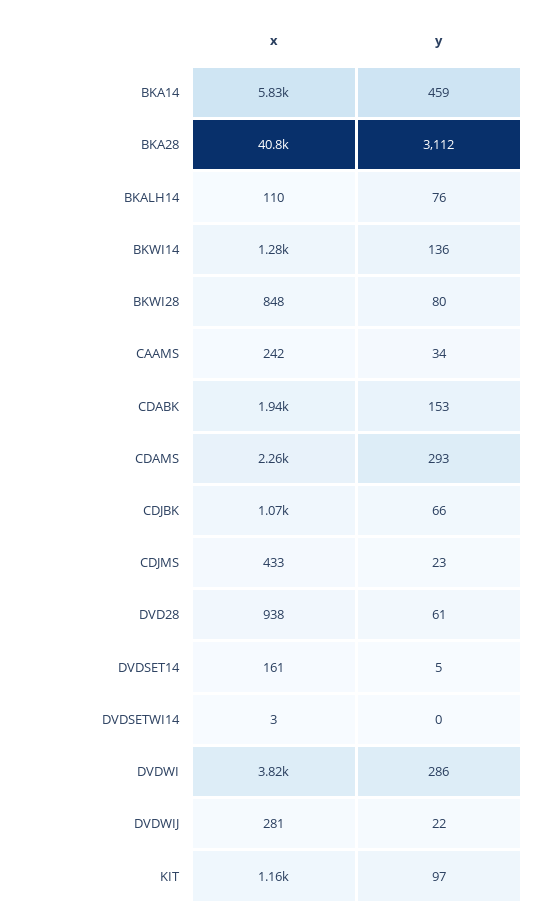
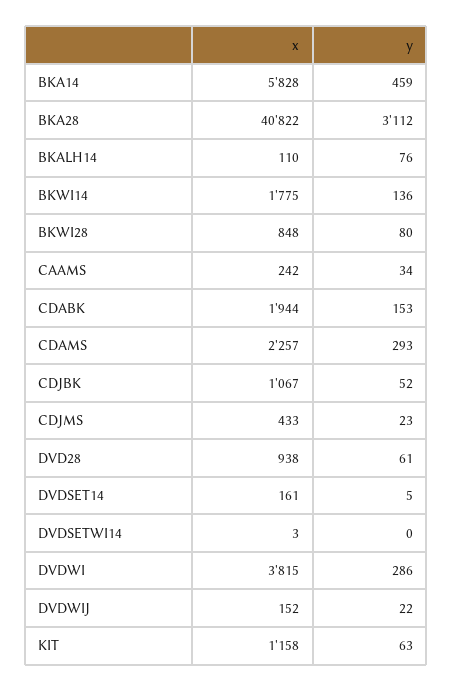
  {
    "x": {
      "BKA14": 5828,
      "BKA28": 40822,
      "BKALH14": 110,
-     "BKWI14": 1280,
+     "BKWI14": 1775,
      "BKWI28": 848,
      "CAAMS": 242,
      "CDABK": 1944,
      "CDAMS": 2257,
      "CDJBK": 1067,
      "CDJMS": 433,
      "DVD28": 938,
      "DVDSET14": 161,
      "DVDSETWI14": 3,
      "DVDWI": 3815,
-     "DVDWIJ": 281,
+     "DVDWIJ": 152,
      "KIT": 1158
    },
    "y": {
      "BKA14": 459,
      "BKA28": 3112,
      "BKALH14": 76,
      "BKWI14": 136,
      "BKWI28": 80,
      "CAAMS": 34,
      "CDABK": 153,
      "CDAMS": 293,
-     "CDJBK": 66,
+     "CDJBK": 52,
      "CDJMS": 23,
      "DVD28": 61,
      "DVDSET14": 5,
      "DVDSETWI14": 0,
      "DVDWI": 286,
      "DVDWIJ": 22,
-     "KIT": 97
+     "KIT": 63
    }
  }

